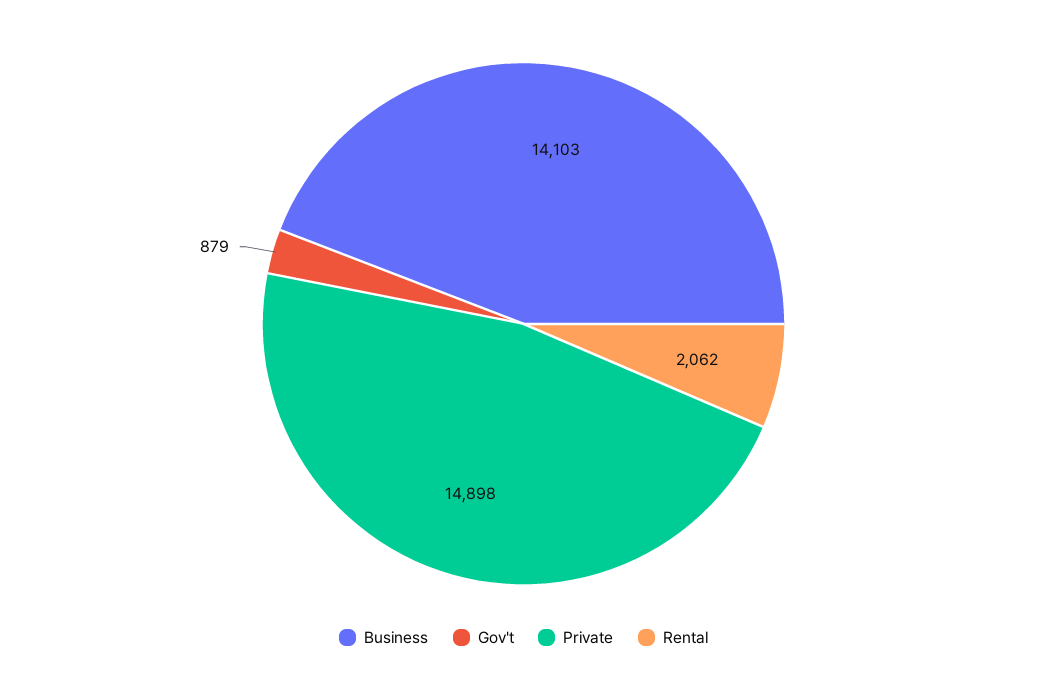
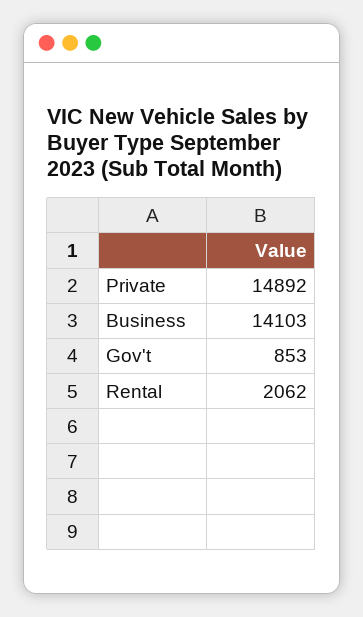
  {
    "Business": 14103,
-   "Gov't": 879,
+   "Gov't": 853,
-   "Private": 14898,
+   "Private": 14892,
    "Rental": 2062
  }

